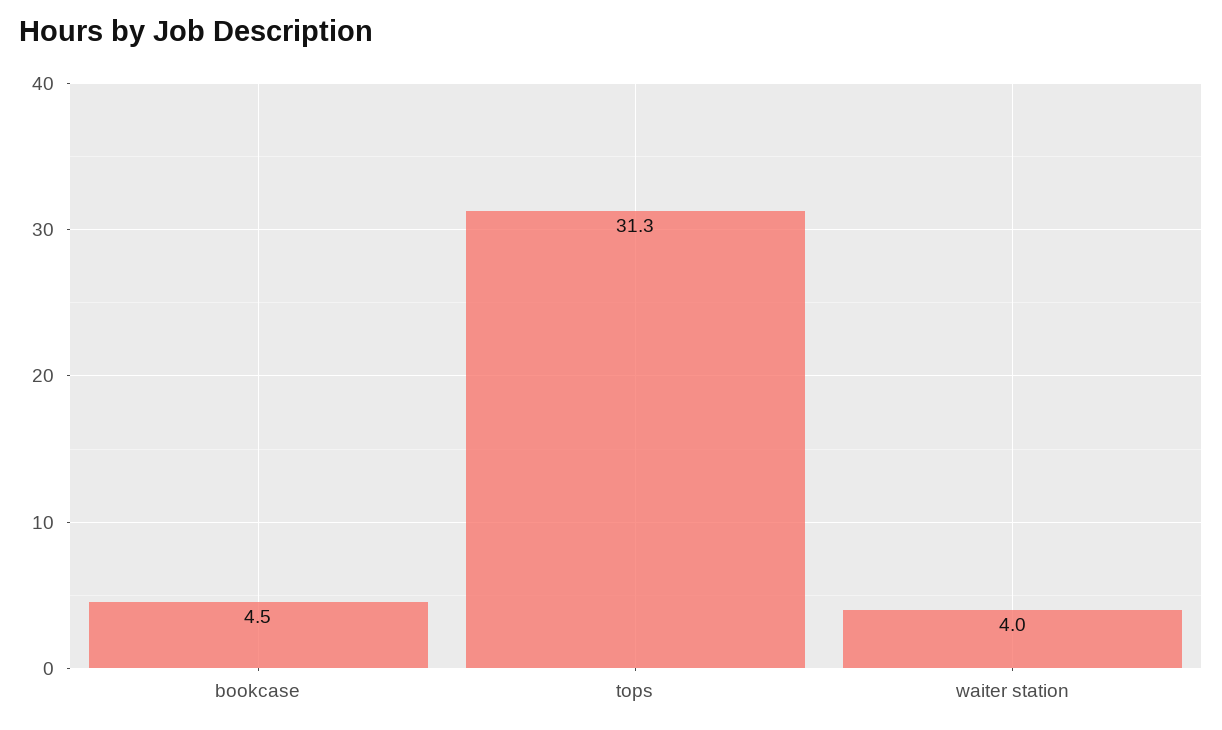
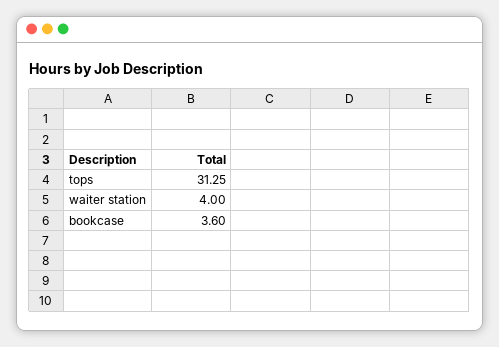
  {
-   "bookcase": 4.5,
+   "bookcase": 3.6,
    "tops": 31.25,
    "waiter station": 4
  }

